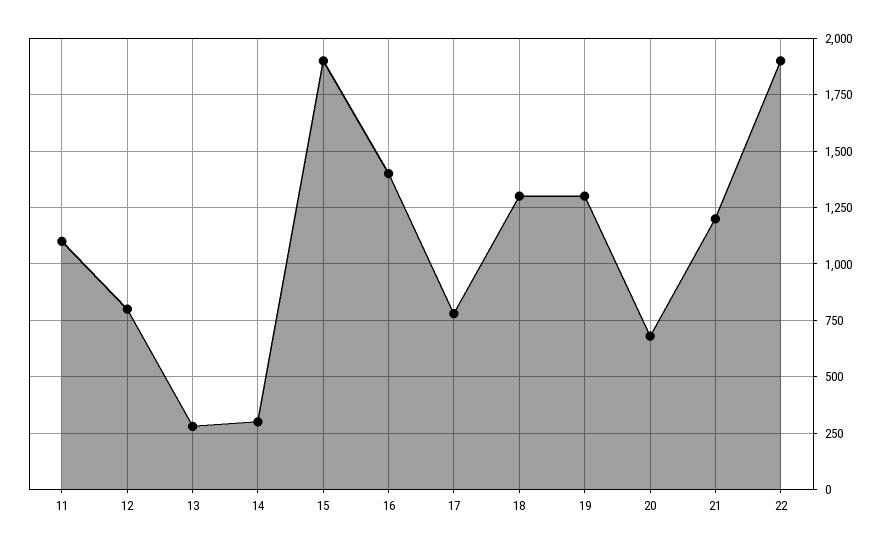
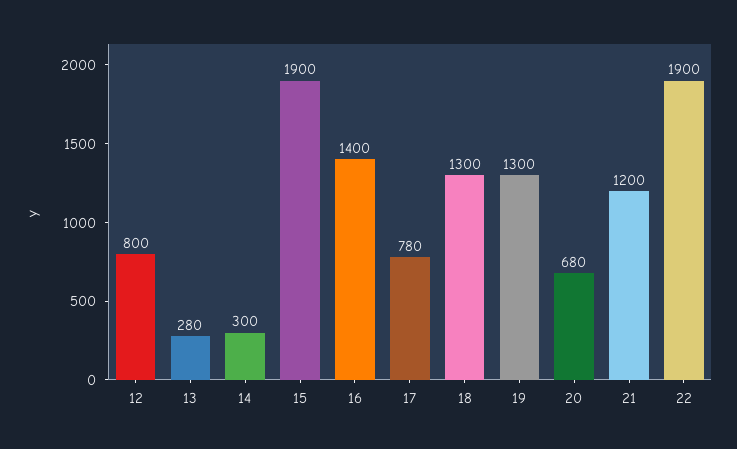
  {
-   "11": 1100,
    "12": 800,
    "13": 280,
    "14": 300,
    "15": 1900,
    "16": 1400,
    "17": 780,
    "18": 1300,
    "19": 1300,
    "20": 680,
    "21": 1200,
    "22": 1900
  }

